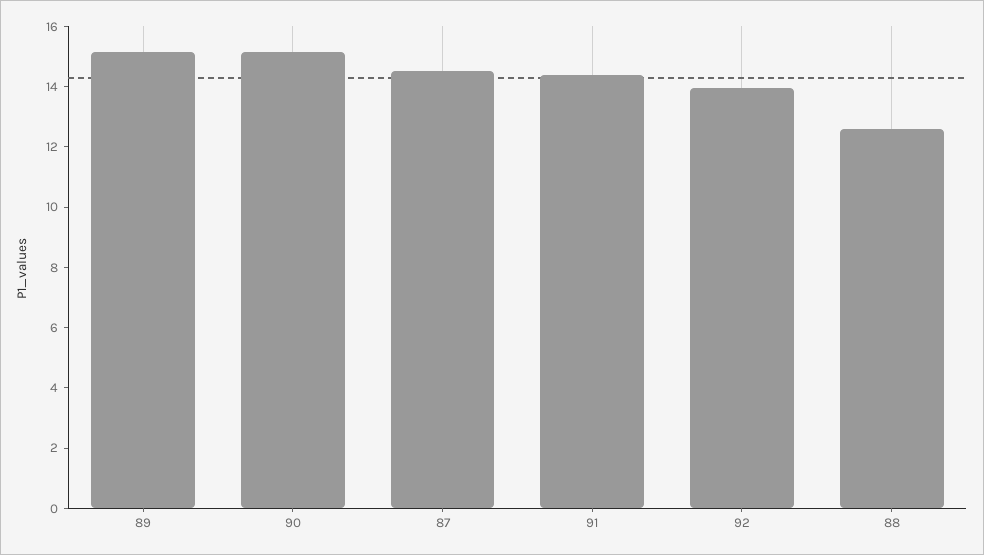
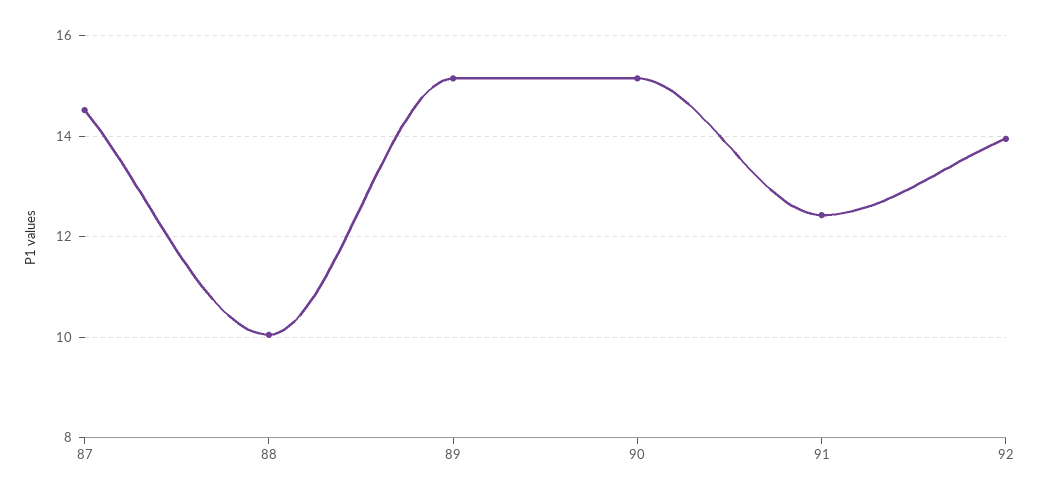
  {
    "89": 15.2,
    "90": 15.2,
    "87": 14.6,
-   "91": 14.5,
+   "91": 12.4,
    "92": 14,
-   "88": 12.5
+   "88": 10
  }

